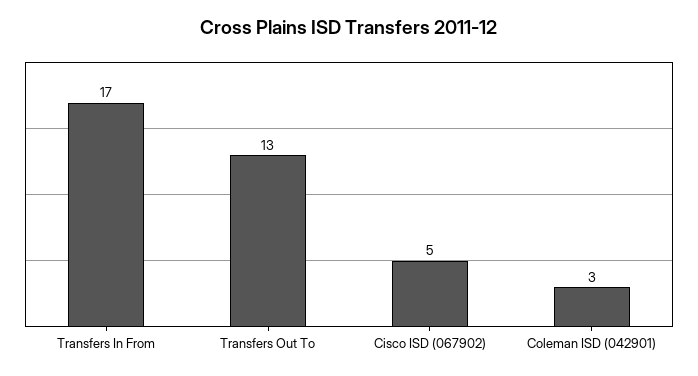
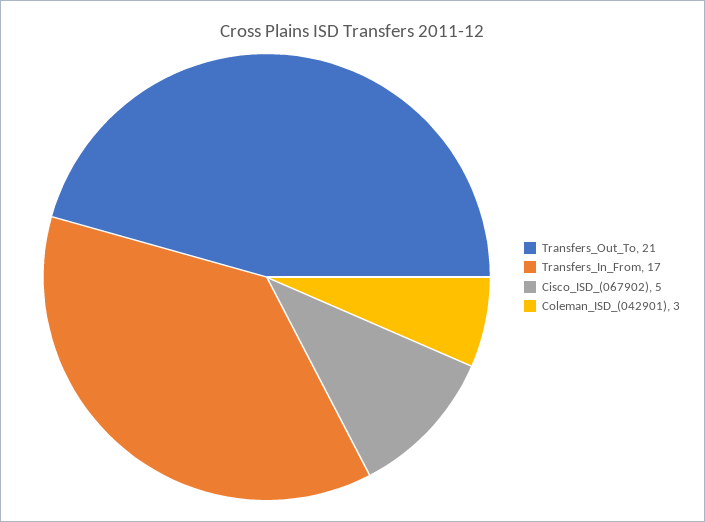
  {
    "Transfers In From": 17,
-   "Transfers Out To": 13,
+   "Transfers Out To": 21,
    "Cisco ISD (067902)": 5,
    "Coleman ISD (042901)": 3
  }

